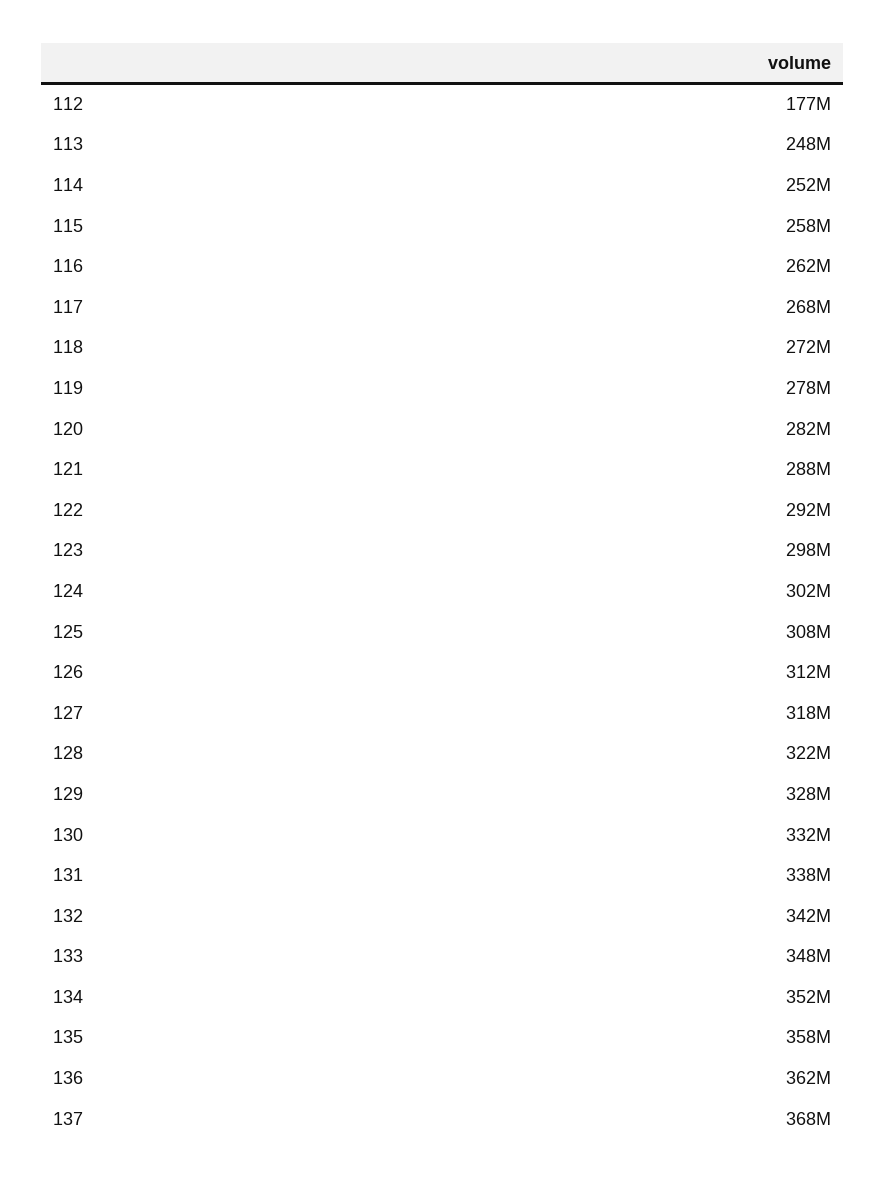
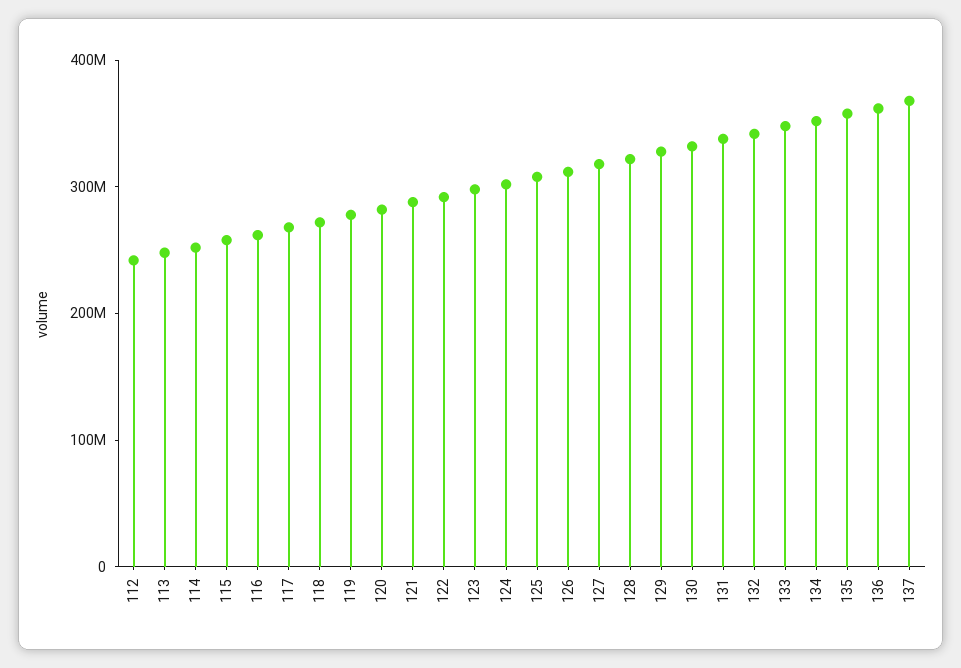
  {
-   "112": 177000000,
+   "112": 240000000,
    "113": 248000000,
    "114": 252000000,
    "115": 258000000,
    "116": 262000000,
    "117": 268000000,
    "118": 272000000,
    "119": 278000000,
    "120": 282000000,
    "121": 288000000,
    "122": 292000000,
    "123": 298000000,
    "124": 302000000,
    "125": 308000000,
    "126": 312000000,
    "127": 318000000,
    "128": 322000000,
    "129": 328000000,
    "130": 332000000,
    "131": 338000000,
    "132": 342000000,
    "133": 348000000,
    "134": 352000000,
    "135": 358000000,
    "136": 362000000,
    "137": 368000000
  }

